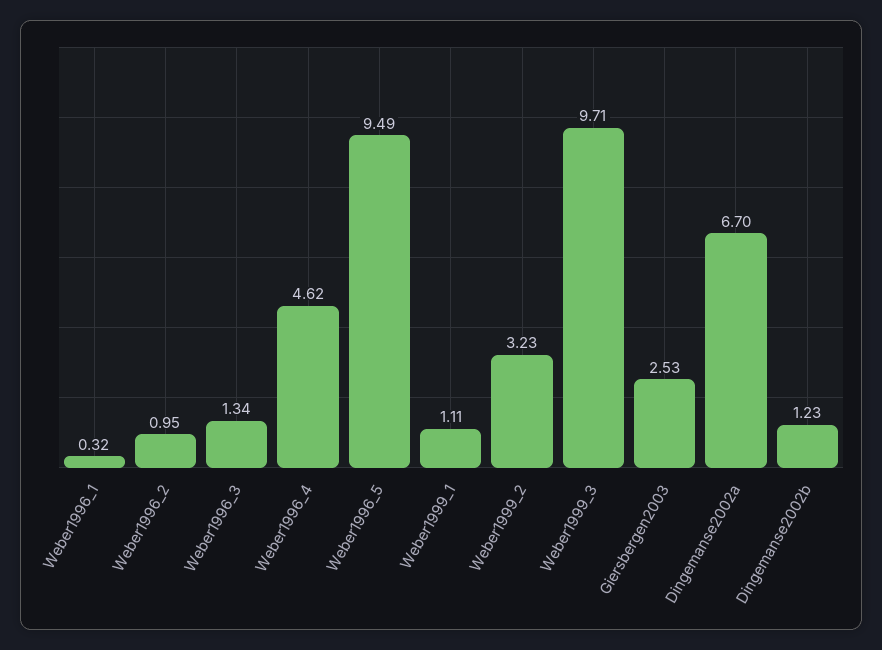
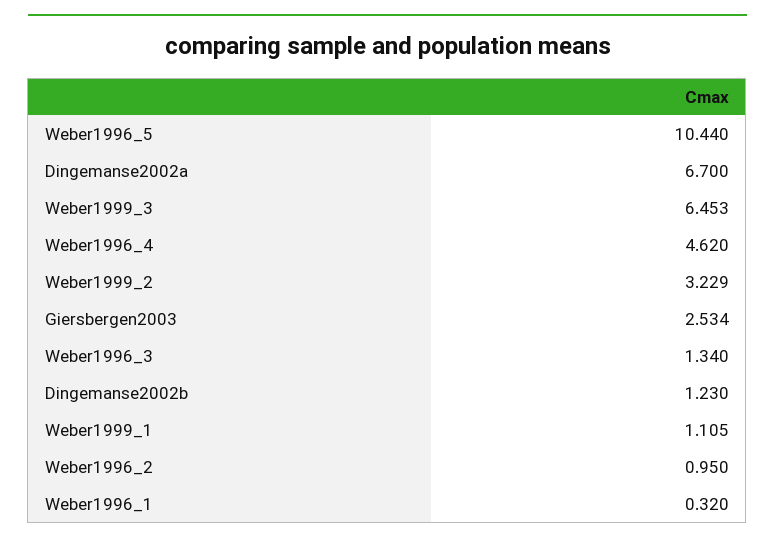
  {
    "Weber1996_1": 0.32,
    "Weber1996_2": 0.95,
    "Weber1996_3": 1.34,
    "Weber1996_4": 4.62,
-   "Weber1996_5": 9.49,
+   "Weber1996_5": 10.44,
    "Weber1999_1": 1.105,
    "Weber1999_2": 3.229,
-   "Weber1999_3": 9.71,
+   "Weber1999_3": 6.453,
    "Giersbergen2003": 2.534,
    "Dingemanse2002a": 6.7,
    "Dingemanse2002b": 1.23
  }

